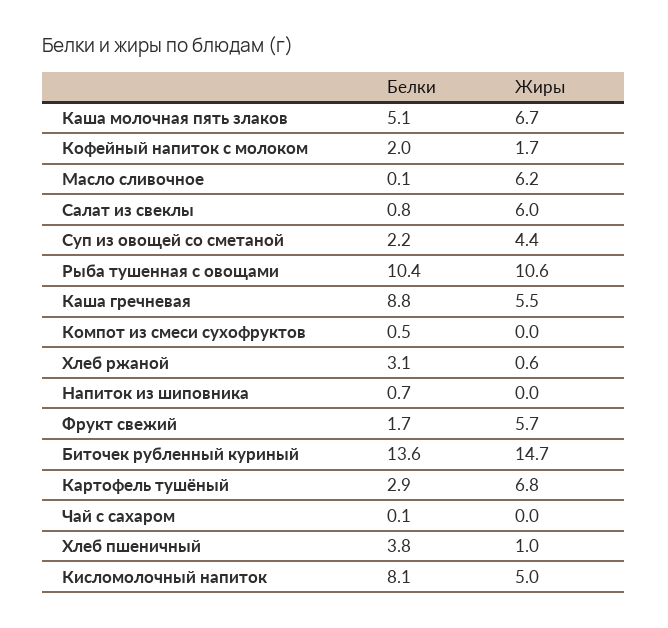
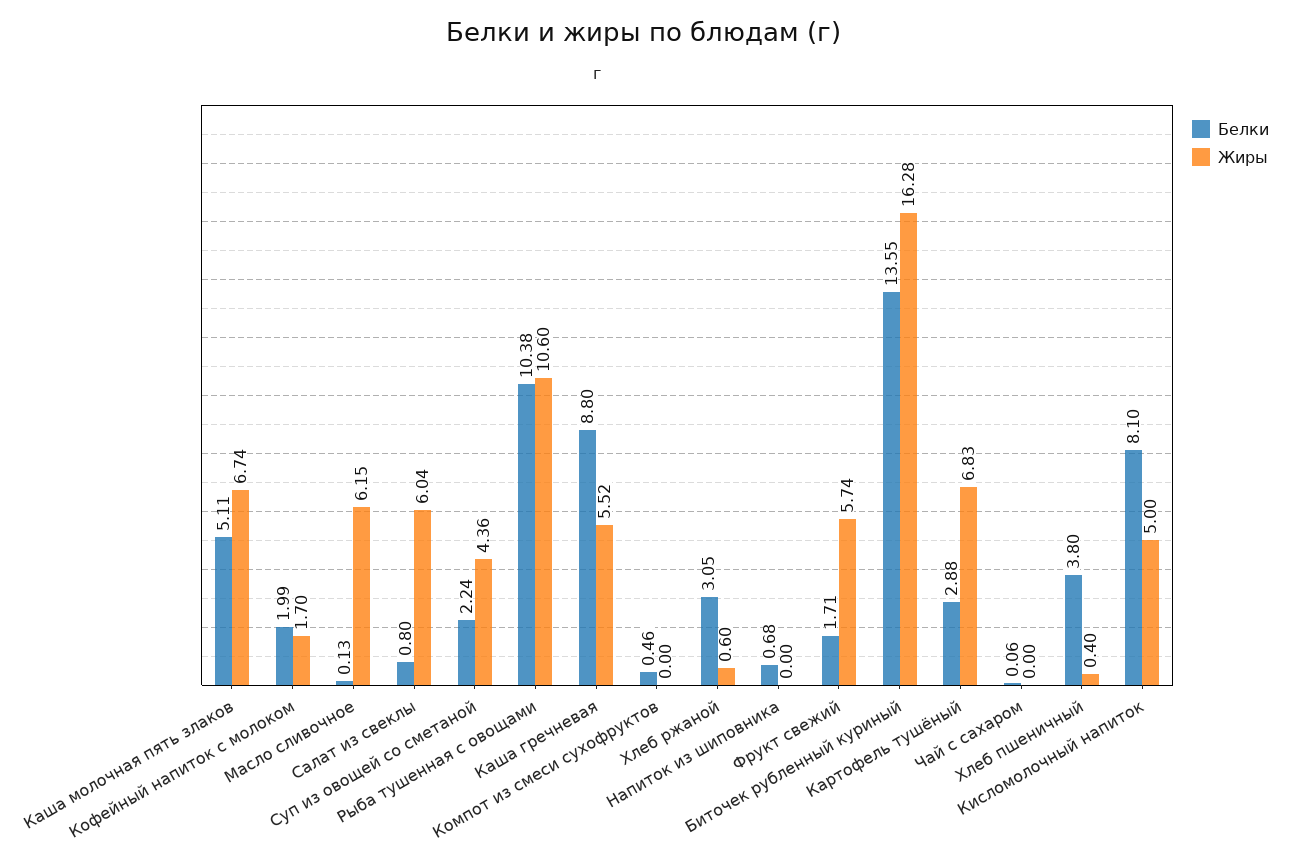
  {
    "Белки": {
      "Каша молочная пять злаков": 5.11,
      "Кофейный напиток с молоком": 1.99,
      "Масло сливочное": 0.13,
      "Салат из свеклы": 0.8,
      "Суп из овощей со сметаной": 2.24,
      "Рыба тушенная с овощами": 10.38,
      "Каша гречневая": 8.8,
      "Компот из смеси сухофруктов": 0.46,
      "Хлеб ржаной": 3.05,
      "Напиток из шиповника": 0.68,
      "Фрукт свежий": 1.71,
      "Биточек рубленный куриный": 13.55,
      "Картофель тушёный": 2.88,
      "Чай с сахаром": 0.06,
      "Хлеб пшеничный": 3.8,
      "Кисломолочный напиток": 8.1
    },
    "Жиры": {
      "Каша молочная пять злаков": 6.74,
      "Кофейный напиток с молоком": 1.7,
      "Масло сливочное": 6.15,
      "Салат из свеклы": 6.04,
      "Суп из овощей со сметаной": 4.36,
      "Рыба тушенная с овощами": 10.6,
      "Каша гречневая": 5.52,
      "Компот из смеси сухофруктов": 0,
      "Хлеб ржаной": 0.6,
      "Напиток из шиповника": 0,
      "Фрукт свежий": 5.74,
-     "Биточек рубленный куриный": 14.7,
+     "Биточек рубленный куриный": 16.28,
      "Картофель тушёный": 6.83,
      "Чай с сахаром": 0,
-     "Хлеб пшеничный": 1,
+     "Хлеб пшеничный": 0.4,
      "Кисломолочный напиток": 5
    }
  }

